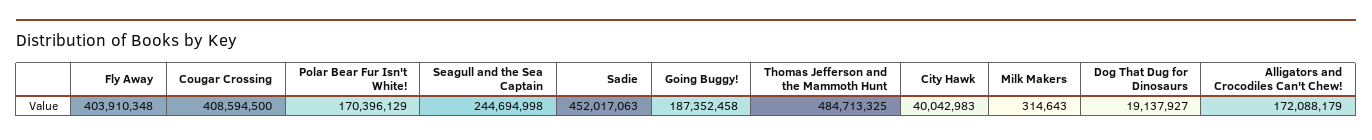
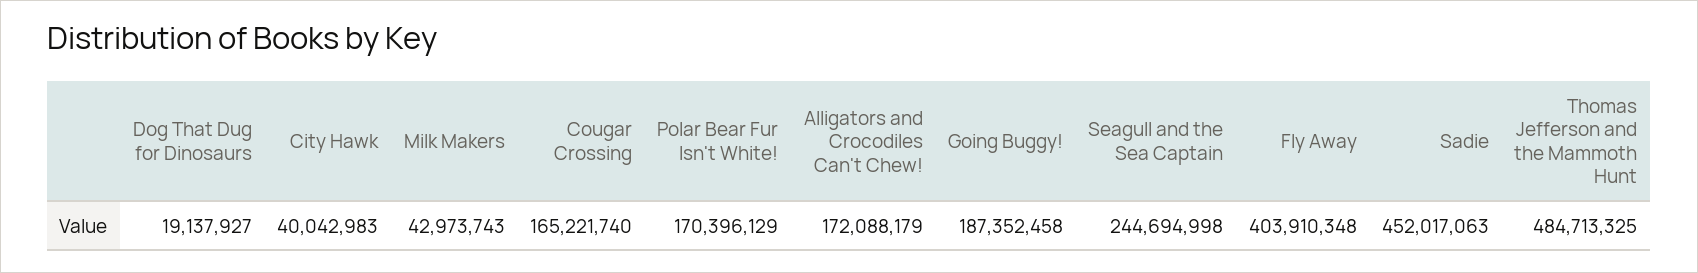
  {
    "Fly Away": 403910348,
-   "Cougar Crossing": 408594500,
+   "Cougar Crossing": 165221740,
    "Polar Bear Fur Isn't White!": 170396129,
    "Seagull and the Sea Captain": 244694998,
    "Sadie": 452017063,
    "Going Buggy!": 187352458,
    "Thomas Jefferson and the Mammoth Hunt": 484713325,
    "City Hawk": 40042983,
-   "Milk Makers": 314643,
+   "Milk Makers": 42973743,
    "Dog That Dug for Dinosaurs": 19137927,
    "Alligators and Crocodiles Can't Chew!": 172088179
  }

